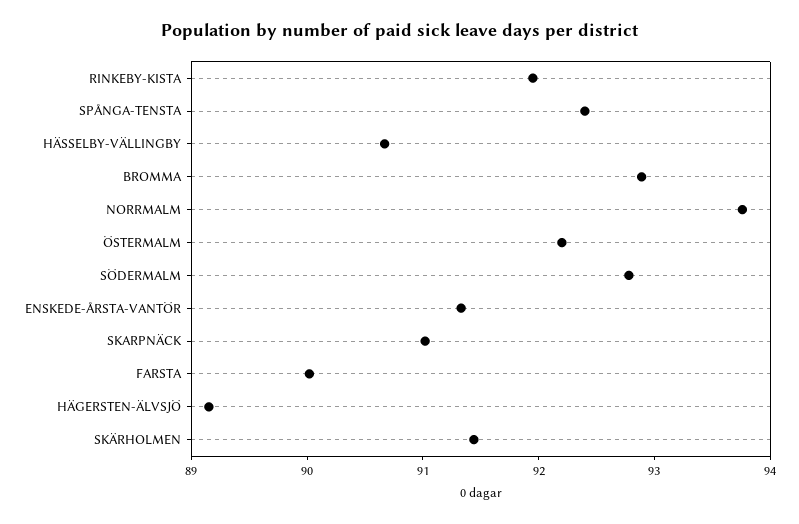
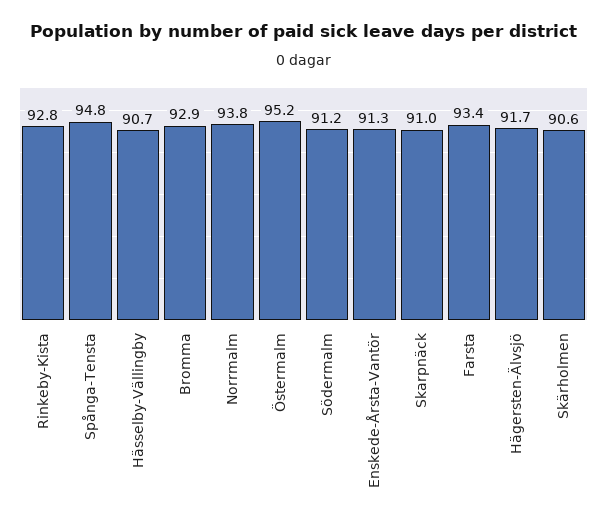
  {
-   "RINKEBY-KISTA": 92,
+   "RINKEBY-KISTA": 92.8,
-   "SPÅNGA-TENSTA": 92.4,
+   "SPÅNGA-TENSTA": 94.8,
    "HÄSSELBY-VÄLLINGBY": 90.7,
    "BROMMA": 92.9,
    "NORRMALM": 93.8,
-   "ÖSTERMALM": 92.2,
+   "ÖSTERMALM": 95.2,
-   "SÖDERMALM": 92.8,
+   "SÖDERMALM": 91.2,
    "ENSKEDE-ÅRSTA-VANTÖR": 91.3,
    "SKARPNÄCK": 91,
-   "FARSTA": 90,
+   "FARSTA": 93.4,
-   "HÄGERSTEN-ÄLVSJÖ": 89.2,
+   "HÄGERSTEN-ÄLVSJÖ": 91.7,
-   "SKÄRHOLMEN": 91.4
+   "SKÄRHOLMEN": 90.6
  }

